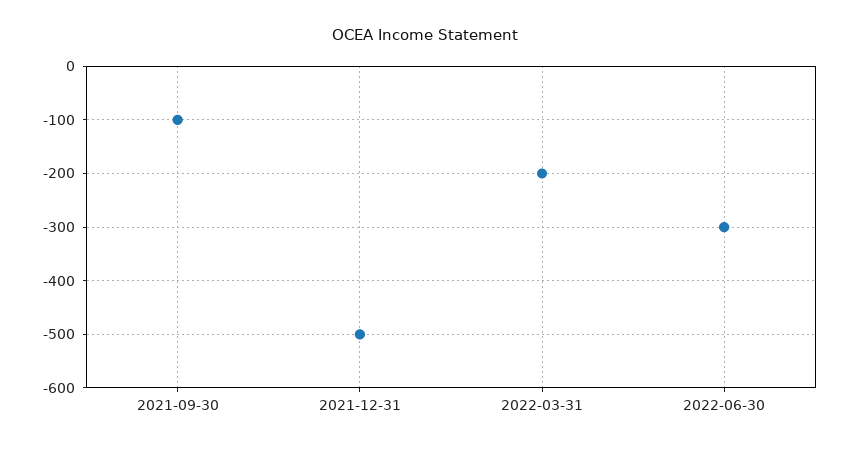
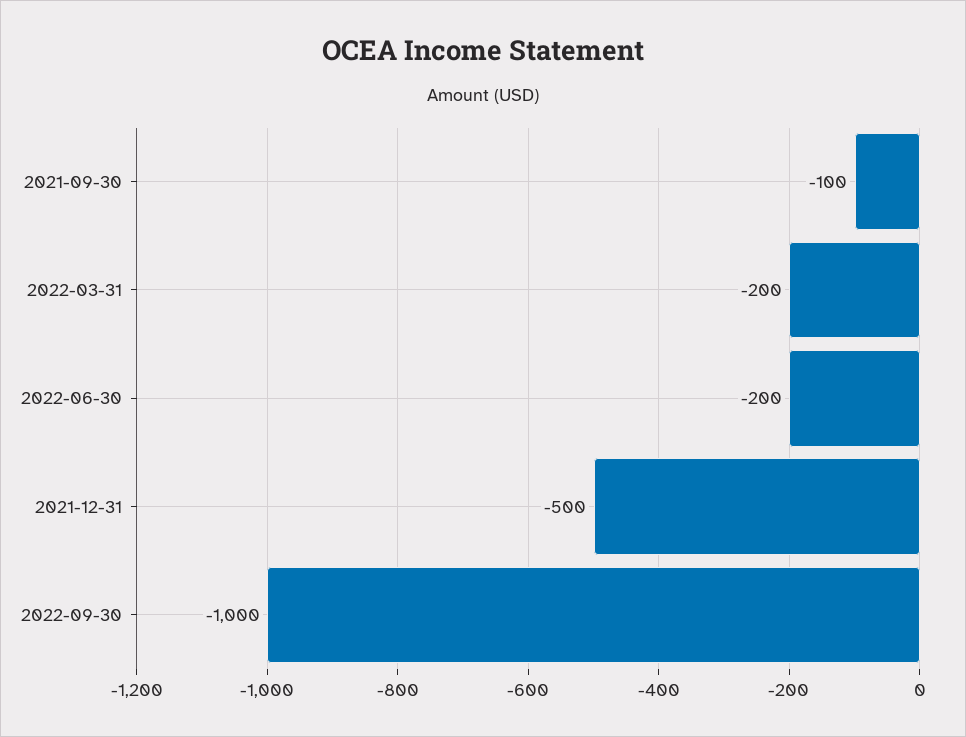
  {
    "2021-09-30": -100,
    "2021-12-31": -500,
    "2022-03-31": -200,
-   "2022-06-30": -300
+   "2022-06-30": -200,
+   "2022-09-30": -1000
  }

